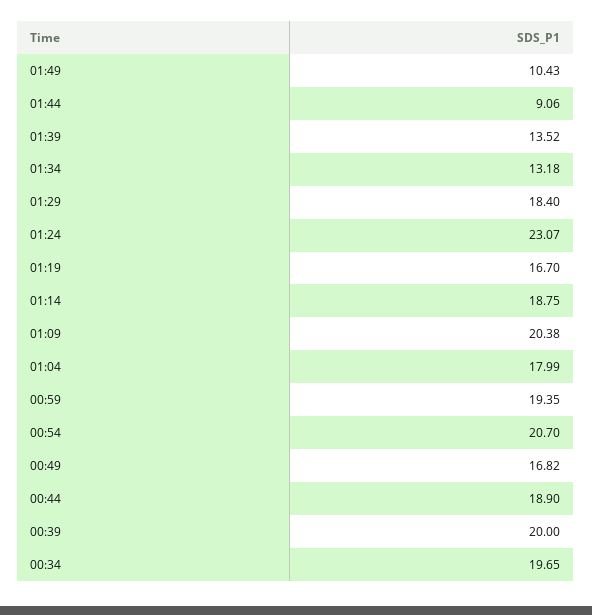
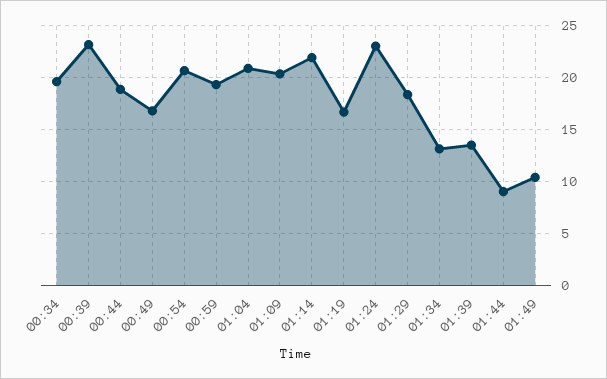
  {
    "01:49": 10.43,
    "01:44": 9.06,
    "01:39": 13.52,
    "01:34": 13.18,
    "01:29": 18.4,
    "01:24": 23.07,
    "01:19": 16.7,
-   "01:14": 18.75,
+   "01:14": 22,
    "01:09": 20.38,
-   "01:04": 17.99,
+   "01:04": 21,
    "00:59": 19.35,
    "00:54": 20.7,
    "00:49": 16.82,
    "00:44": 18.9,
-   "00:39": 20,
+   "00:39": 23,
    "00:34": 19.65
  }

